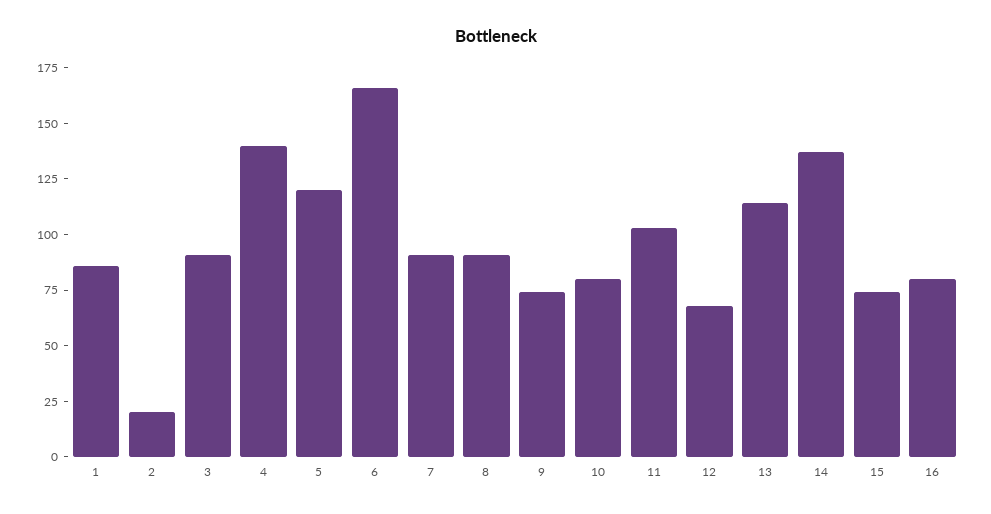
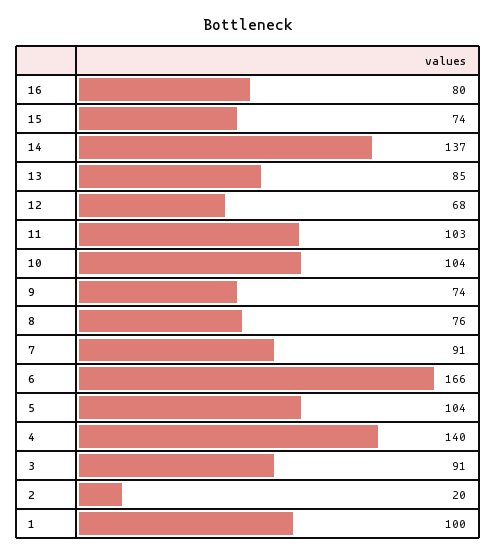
  {
-   "1": 85,
+   "1": 100,
    "2": 20,
    "3": 91,
    "4": 140,
-   "5": 120,
+   "5": 104,
    "6": 166,
    "7": 91,
-   "8": 90,
+   "8": 76,
    "9": 74,
-   "10": 80,
+   "10": 104,
    "11": 103,
    "12": 68,
-   "13": 115,
+   "13": 85,
    "14": 137,
    "15": 74,
    "16": 80
  }

